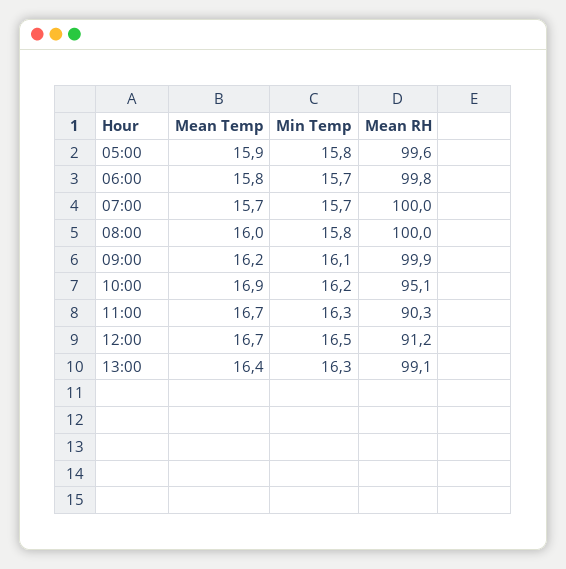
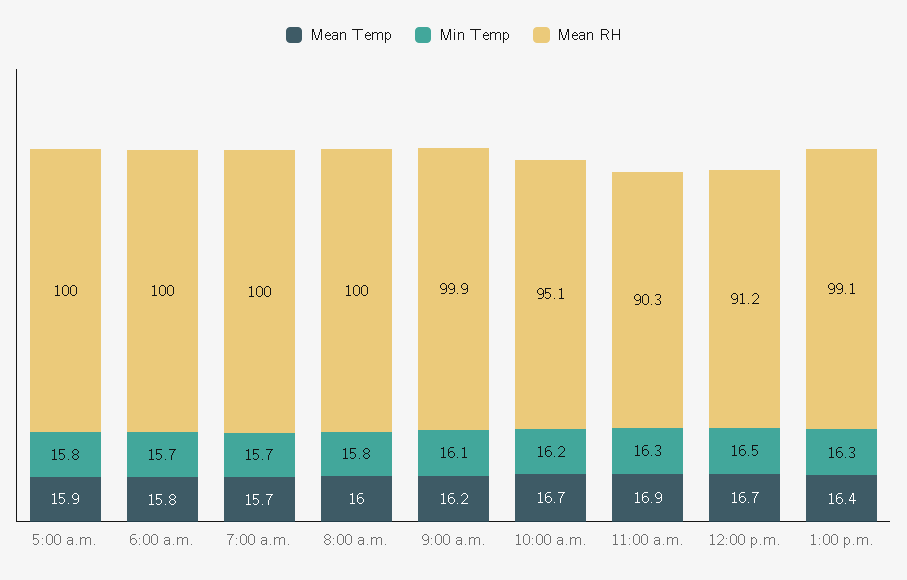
  {
    "Mean Temp": {
      "05:00": 15.9,
      "06:00": 15.8,
      "07:00": 15.7,
      "08:00": 16,
      "09:00": 16.2,
-     "10:00": 16.9,
+     "10:00": 16.7,
-     "11:00": 16.7,
+     "11:00": 16.9,
      "12:00": 16.7,
      "13:00": 16.4
    },
    "Min Temp": {
      "05:00": 15.8,
      "06:00": 15.7,
      "07:00": 15.7,
      "08:00": 15.8,
      "09:00": 16.1,
      "10:00": 16.2,
      "11:00": 16.3,
      "12:00": 16.5,
      "13:00": 16.3
    },
    "Mean RH": {
-     "05:00": 99.6,
+     "05:00": 100,
-     "06:00": 99.8,
+     "06:00": 100,
      "07:00": 100,
      "08:00": 100,
      "09:00": 99.9,
      "10:00": 95.1,
      "11:00": 90.3,
      "12:00": 91.2,
      "13:00": 99.1
    }
  }

